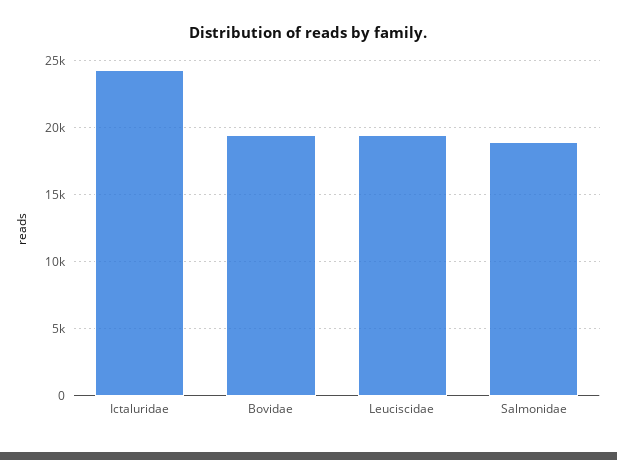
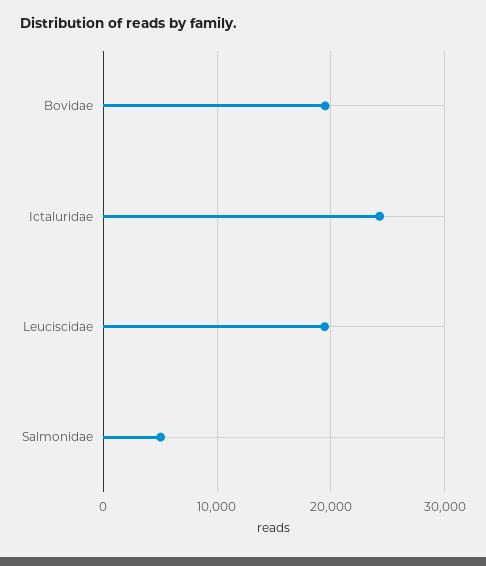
  {
    "Ictaluridae": 24500,
    "Bovidae": 19500,
    "Leuciscidae": 19500,
-   "Salmonidae": 19000
+   "Salmonidae": 5000
  }

